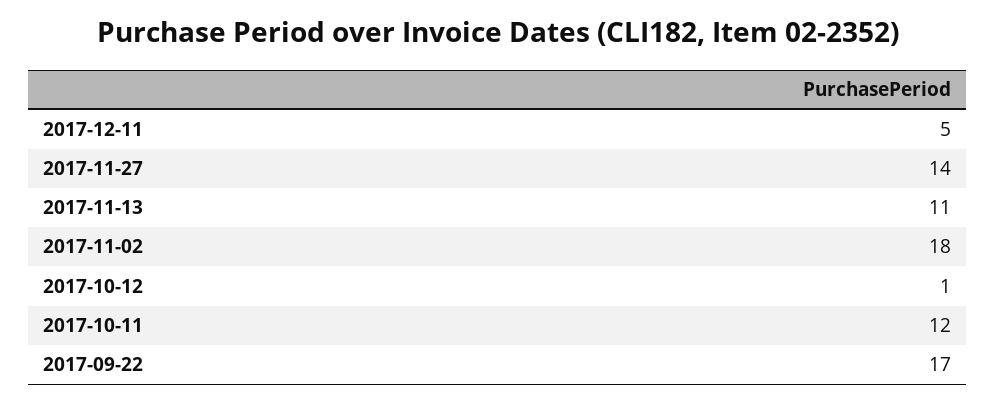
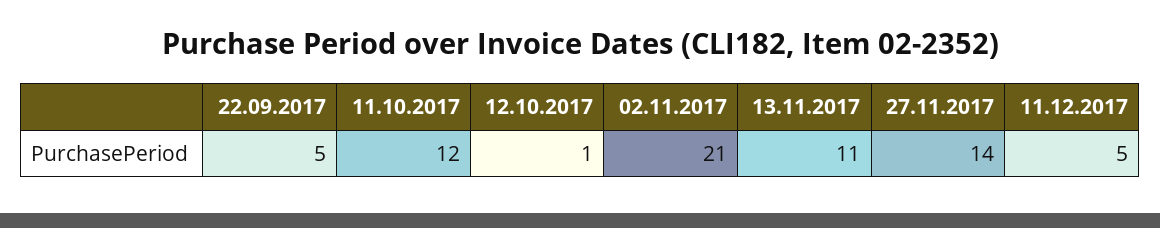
  {
    "2017-12-11": 5,
    "2017-11-27": 14,
    "2017-11-13": 11,
-   "2017-11-02": 18,
+   "2017-11-02": 21,
    "2017-10-12": 1,
    "2017-10-11": 12,
-   "2017-09-22": 17
+   "2017-09-22": 5
  }

